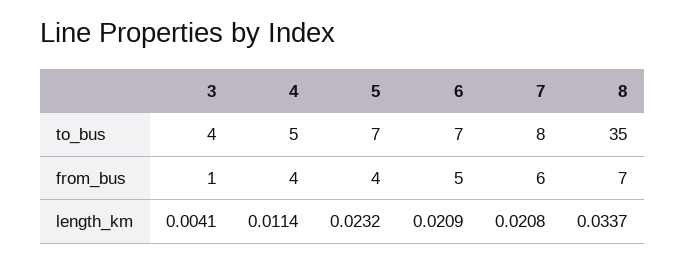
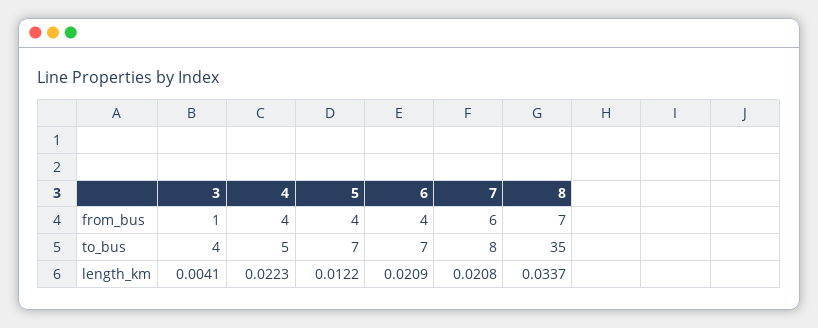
  {
    "3": {
      "to_bus": 4,
      "from_bus": 1,
      "length_km": 0.0041
    },
    "4": {
      "to_bus": 5,
      "from_bus": 4,
-     "length_km": 0.0114
+     "length_km": 0.0223
    },
    "5": {
      "to_bus": 7,
      "from_bus": 4,
-     "length_km": 0.0232
+     "length_km": 0.0122
    },
    "6": {
      "to_bus": 7,
-     "from_bus": 5,
+     "from_bus": 4,
      "length_km": 0.0209
    },
    "7": {
      "to_bus": 8,
      "from_bus": 6,
      "length_km": 0.0208
    },
    "8": {
      "to_bus": 35,
      "from_bus": 7,
      "length_km": 0.0337
    }
  }

